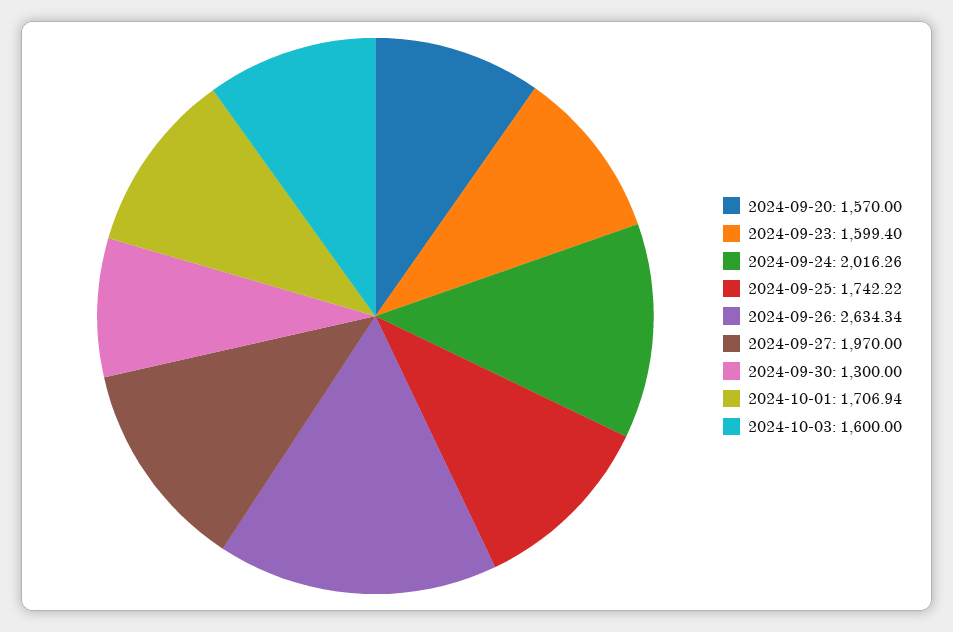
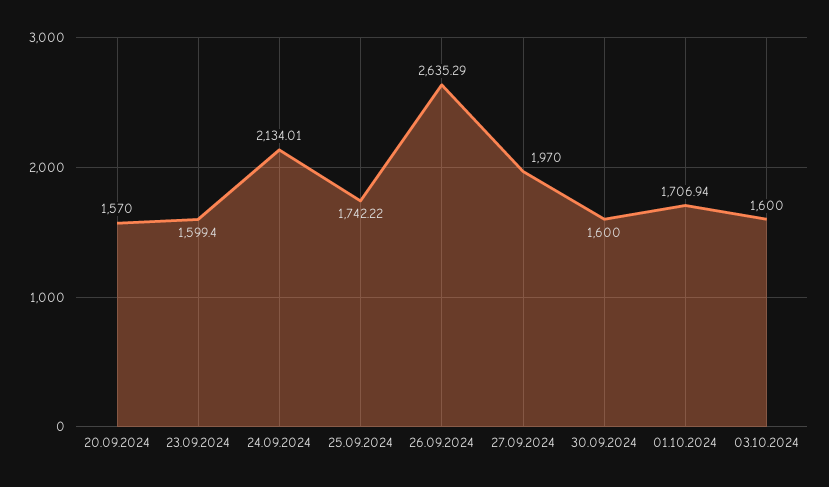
  {
    "2024-09-20": 1570,
    "2024-09-23": 1599.4,
-   "2024-09-24": 2016.26,
+   "2024-09-24": 2134.01,
    "2024-09-25": 1742.22,
-   "2024-09-26": 2634.34,
+   "2024-09-26": 2635.29,
    "2024-09-27": 1970,
-   "2024-09-30": 1300,
+   "2024-09-30": 1600,
    "2024-10-01": 1706.94,
    "2024-10-03": 1600
  }

